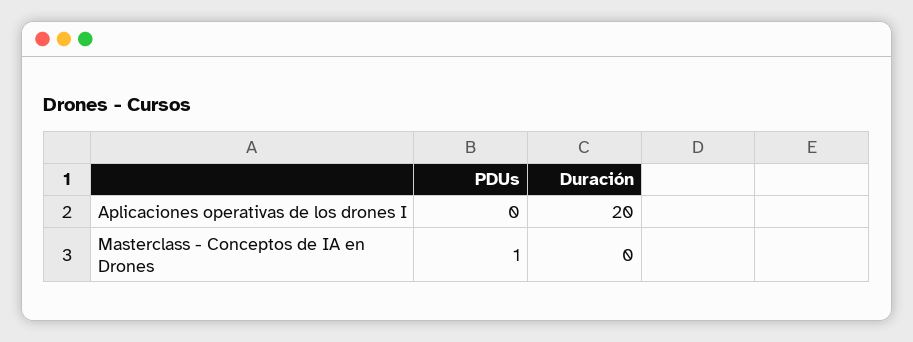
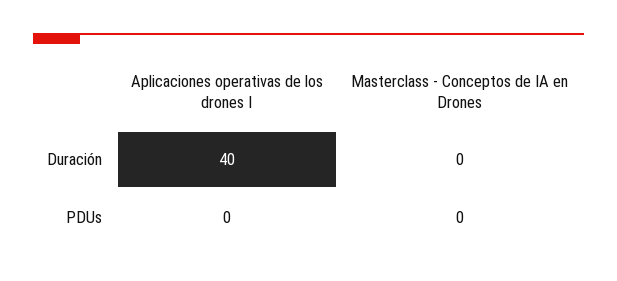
  {
    "PDUs": {
      "Aplicaciones operativas de los drones I": 0,
-     "Masterclass - Conceptos de IA en Drones": 1
+     "Masterclass - Conceptos de IA en Drones": 0
    },
    "Duración": {
-     "Aplicaciones operativas de los drones I": 20,
+     "Aplicaciones operativas de los drones I": 40,
      "Masterclass - Conceptos de IA en Drones": 0
    }
  }

